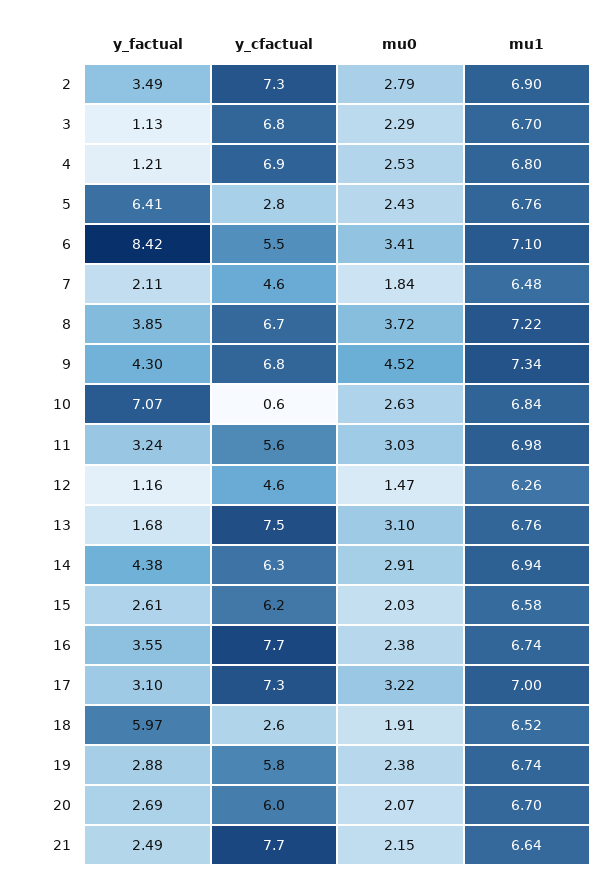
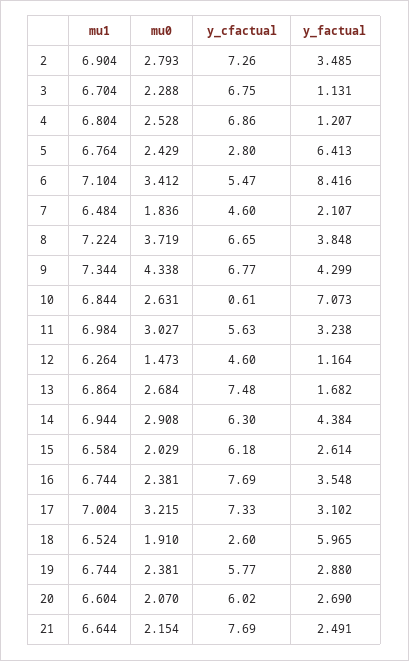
  {
    "y_factual": {
      "2": 3.485,
      "3": 1.131,
      "4": 1.207,
      "5": 6.413,
      "6": 8.416,
      "7": 2.107,
      "8": 3.848,
      "9": 4.299,
      "10": 7.073,
      "11": 3.238,
      "12": 1.164,
      "13": 1.682,
      "14": 4.384,
      "15": 2.614,
      "16": 3.548,
      "17": 3.102,
      "18": 5.965,
      "19": 2.88,
      "20": 2.69,
      "21": 2.491
    },
    "y_cfactual": {
      "2": 7.26,
      "3": 6.75,
      "4": 6.86,
      "5": 2.8,
      "6": 5.47,
      "7": 4.6,
      "8": 6.65,
      "9": 6.77,
      "10": 0.61,
      "11": 5.63,
      "12": 4.6,
      "13": 7.48,
      "14": 6.3,
      "15": 6.18,
      "16": 7.69,
      "17": 7.33,
      "18": 2.6,
      "19": 5.77,
      "20": 6.02,
      "21": 7.69
    },
    "mu0": {
      "2": 2.793,
      "3": 2.288,
      "4": 2.528,
      "5": 2.429,
      "6": 3.412,
      "7": 1.836,
      "8": 3.719,
-     "9": 4.52,
+     "9": 4.338,
      "10": 2.631,
      "11": 3.027,
      "12": 1.473,
-     "13": 3.1,
+     "13": 2.684,
      "14": 2.908,
      "15": 2.029,
      "16": 2.381,
      "17": 3.215,
      "18": 1.91,
      "19": 2.381,
      "20": 2.07,
      "21": 2.154
    },
    "mu1": {
      "2": 6.904,
      "3": 6.704,
      "4": 6.804,
      "5": 6.764,
      "6": 7.104,
      "7": 6.484,
      "8": 7.224,
      "9": 7.344,
      "10": 6.844,
      "11": 6.984,
      "12": 6.264,
-     "13": 6.76,
+     "13": 6.864,
      "14": 6.944,
      "15": 6.584,
      "16": 6.744,
      "17": 7.004,
      "18": 6.524,
      "19": 6.744,
-     "20": 6.7,
+     "20": 6.604,
      "21": 6.644
    }
  }

